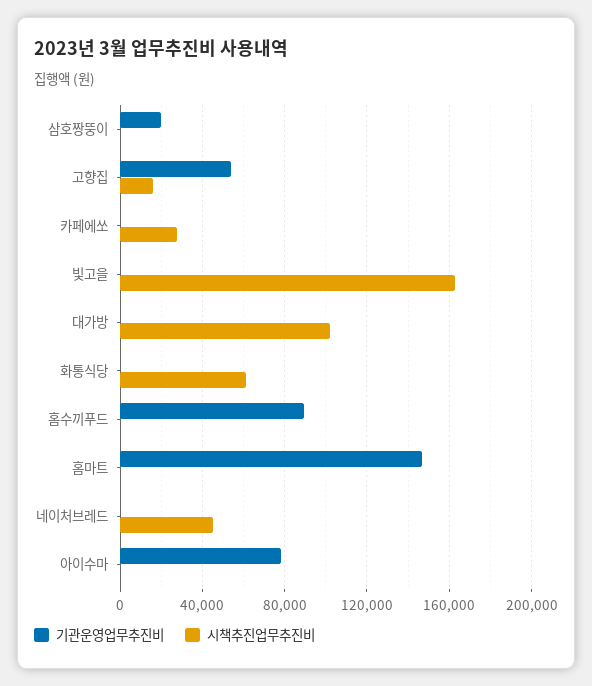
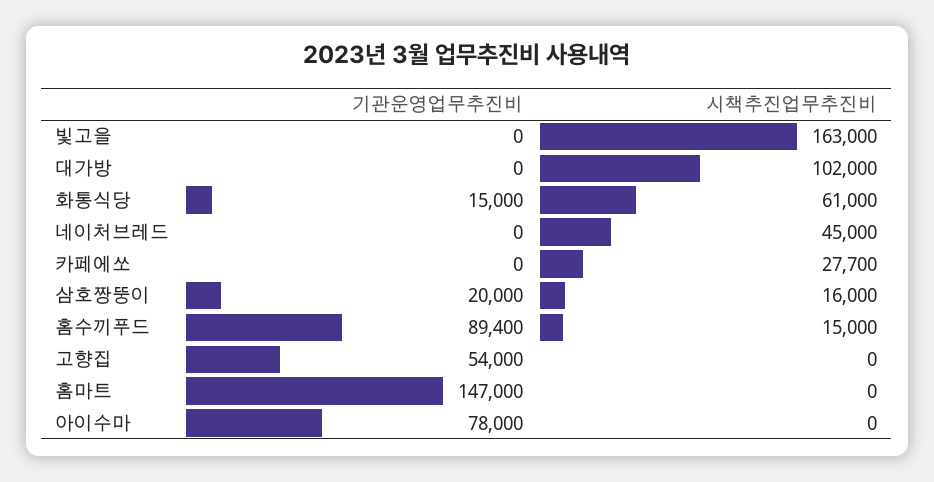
  {
    "기관운영업무추진비": {
      "삼호짱뚱이": 20000,
      "고향집": 54000,
      "카페에쏘": 0,
      "빛고을": 0,
      "대가방": 0,
-     "화통식당": 0,
+     "화통식당": 15000,
      "홈수끼푸드": 89400,
      "홈마트": 147000,
      "네이처브레드": 0,
      "아이수마": 78000
    },
    "시책추진업무추진비": {
-     "삼호짱뚱이": 0,
+     "삼호짱뚱이": 16000,
-     "고향집": 15000,
+     "고향집": 0,
      "카페에쏘": 27700,
      "빛고을": 163000,
      "대가방": 102000,
      "화통식당": 61000,
-     "홈수끼푸드": 0,
+     "홈수끼푸드": 15000,
      "홈마트": 0,
      "네이처브레드": 45000,
      "아이수마": 0
    }
  }

